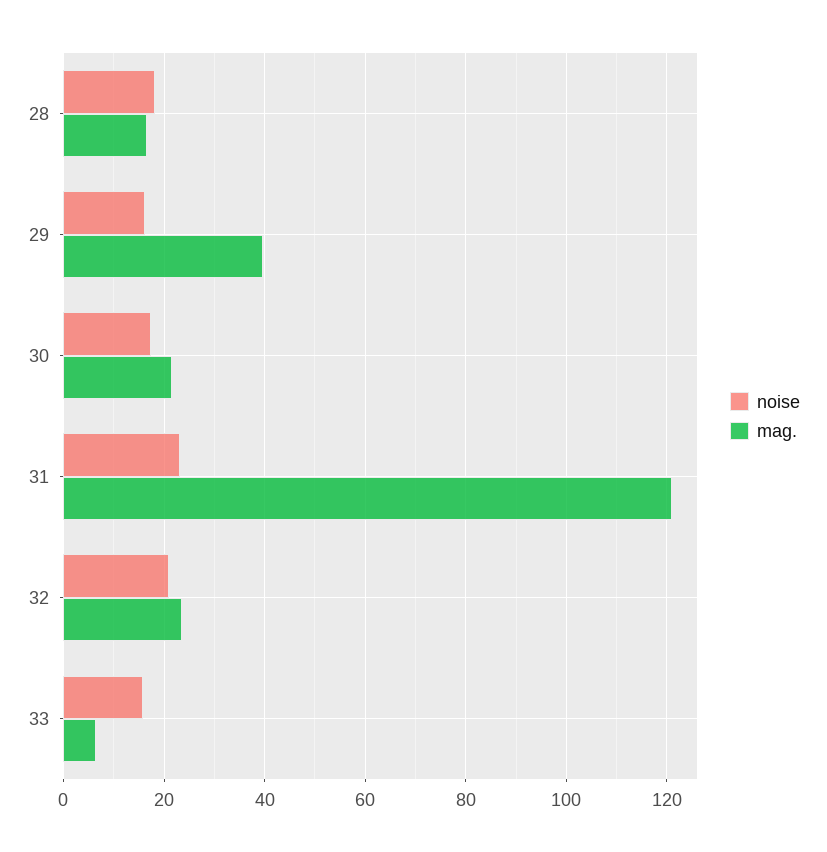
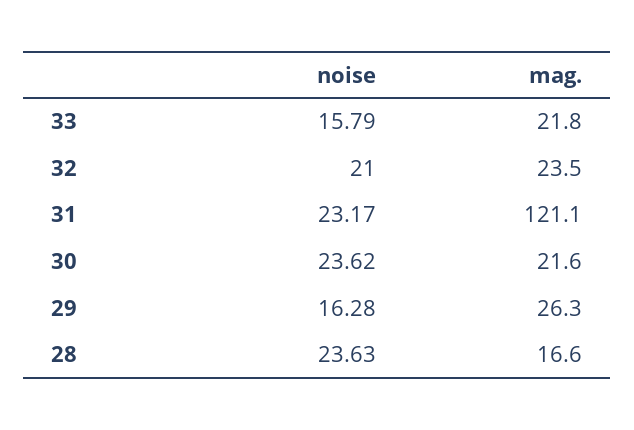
  {
    "noise": {
-     "28": 18,
+     "28": 23.63,
      "29": 16.28,
-     "30": 18,
+     "30": 23.62,
      "31": 23.17,
      "32": 21,
      "33": 15.79
    },
    "mag.": {
      "28": 16.6,
-     "29": 40,
+     "29": 26.3,
      "30": 21.6,
      "31": 121.1,
      "32": 23.5,
-     "33": 6
+     "33": 21.8
    }
  }

